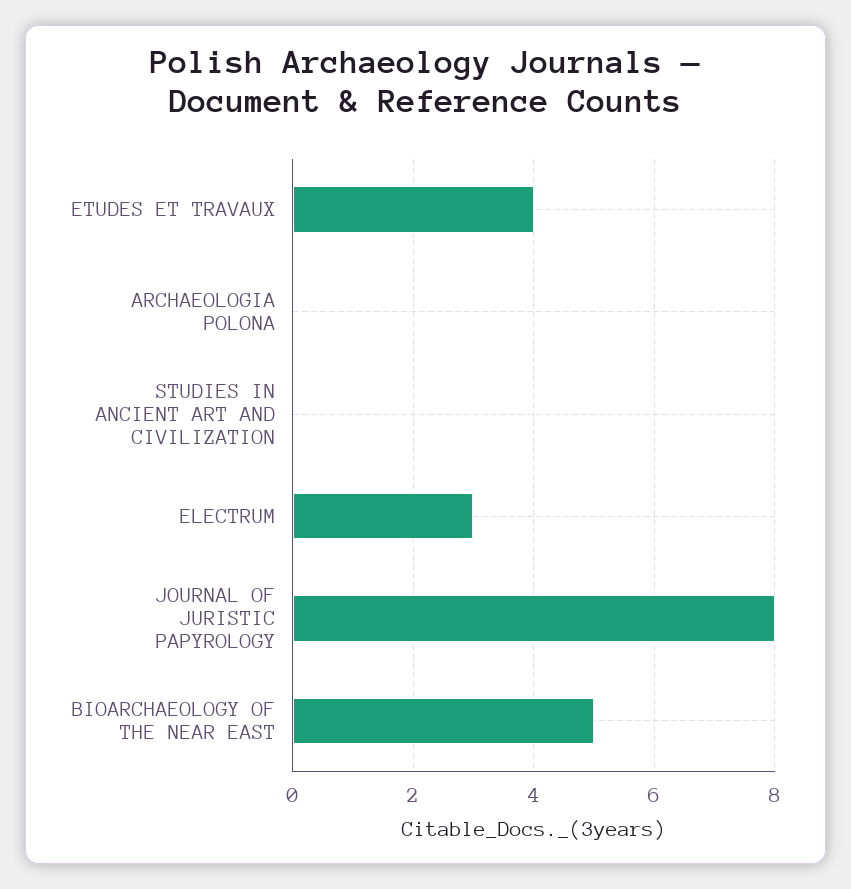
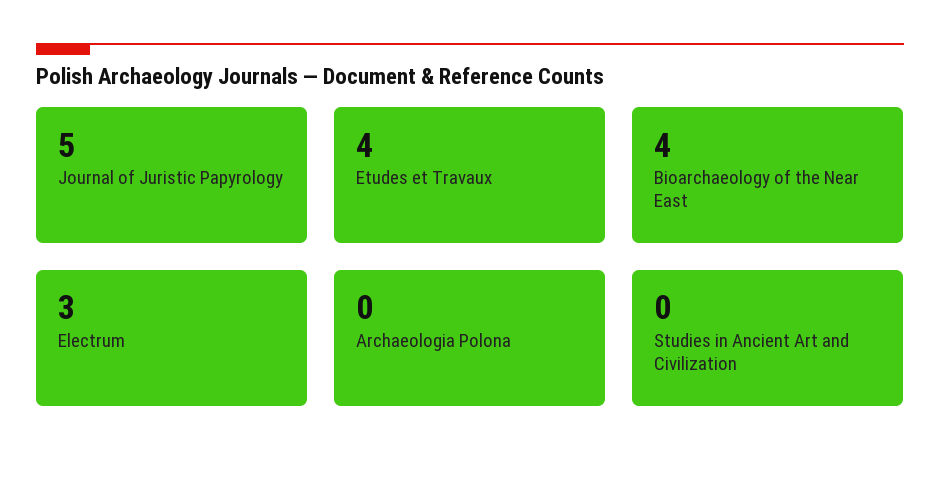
  {
    "ETUDES ET TRAVAUX": 4,
    "ARCHAEOLOGIA POLONA": 0,
    "STUDIES IN ANCIENT ART AND CIVILIZATION": 0,
    "ELECTRUM": 3,
-   "JOURNAL OF JURISTIC PAPYROLOGY": 8,
+   "JOURNAL OF JURISTIC PAPYROLOGY": 5,
-   "BIOARCHAEOLOGY OF THE NEAR EAST": 5
+   "BIOARCHAEOLOGY OF THE NEAR EAST": 4
  }

